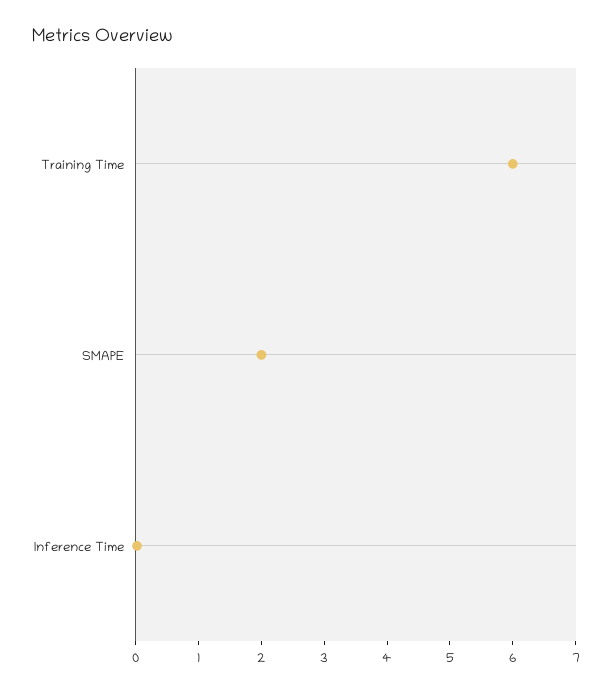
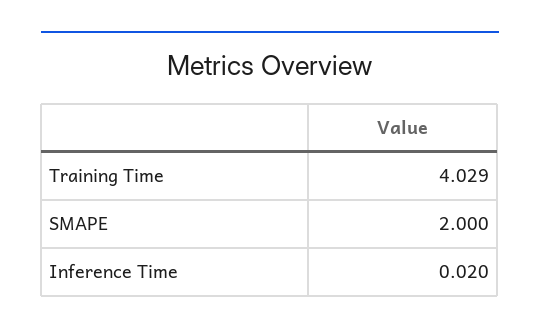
  {
-   "Training Time": 6,
+   "Training Time": 4.029,
    "SMAPE": 2,
    "Inference Time": 0.02
  }

